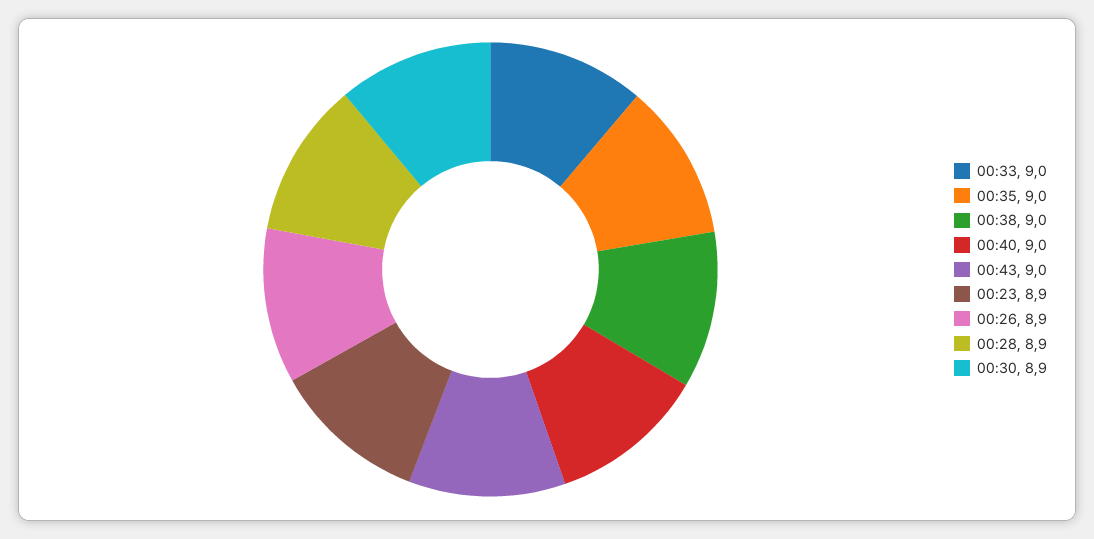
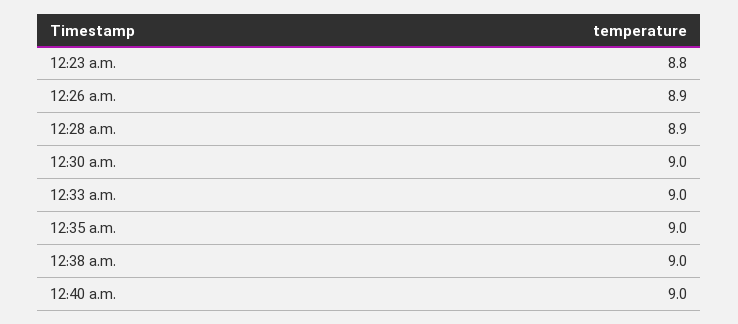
  {
    "00:33": 9,
    "00:35": 9,
    "00:38": 9,
    "00:40": 9,
-   "00:43": 9,
-   "00:23": 8.9,
+   "00:23": 8.8,
    "00:26": 8.9,
    "00:28": 8.9,
-   "00:30": 8.9
+   "00:30": 9
  }

